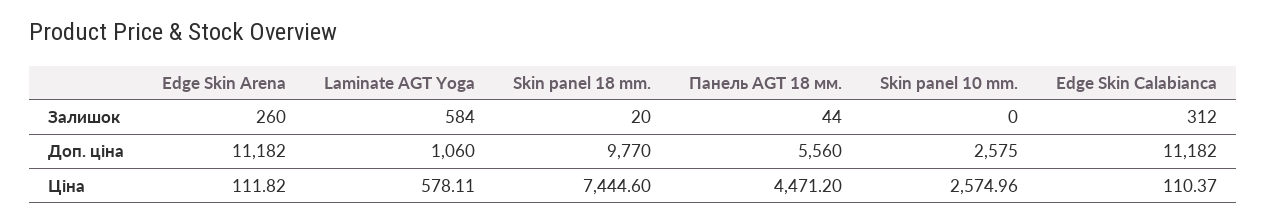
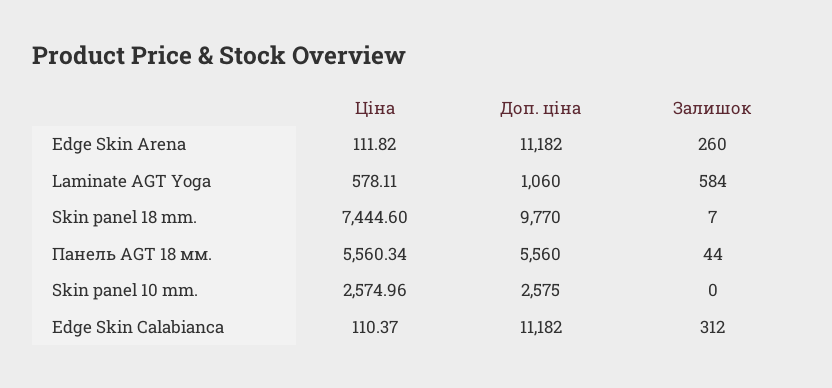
  {
    "Edge Skin Arena": {
      "Залишок": 260,
      "Доп. ціна": 11182,
      "Ціна": 111.82
    },
    "Laminate AGT Yoga": {
      "Залишок": 584,
      "Доп. ціна": 1060,
      "Ціна": 578.11
    },
    "Skin panel 18 mm.": {
-     "Залишок": 20,
+     "Залишок": 7,
      "Доп. ціна": 9770,
      "Ціна": 7444.6
    },
    "Панель AGT 18 мм.": {
      "Залишок": 44,
      "Доп. ціна": 5560,
-     "Ціна": 4471.2
+     "Ціна": 5560.34
    },
    "Skin panel 10 mm.": {
      "Залишок": 0,
      "Доп. ціна": 2575,
      "Ціна": 2574.96
    },
    "Edge Skin Calabianca": {
      "Залишок": 312,
      "Доп. ціна": 11182,
      "Ціна": 110.37
    }
  }

